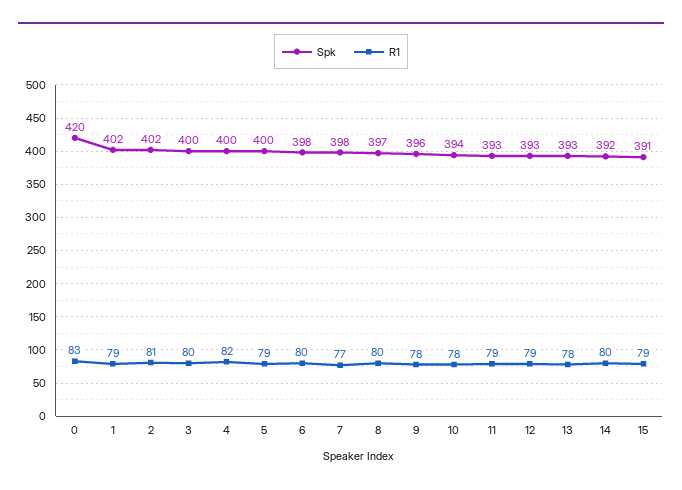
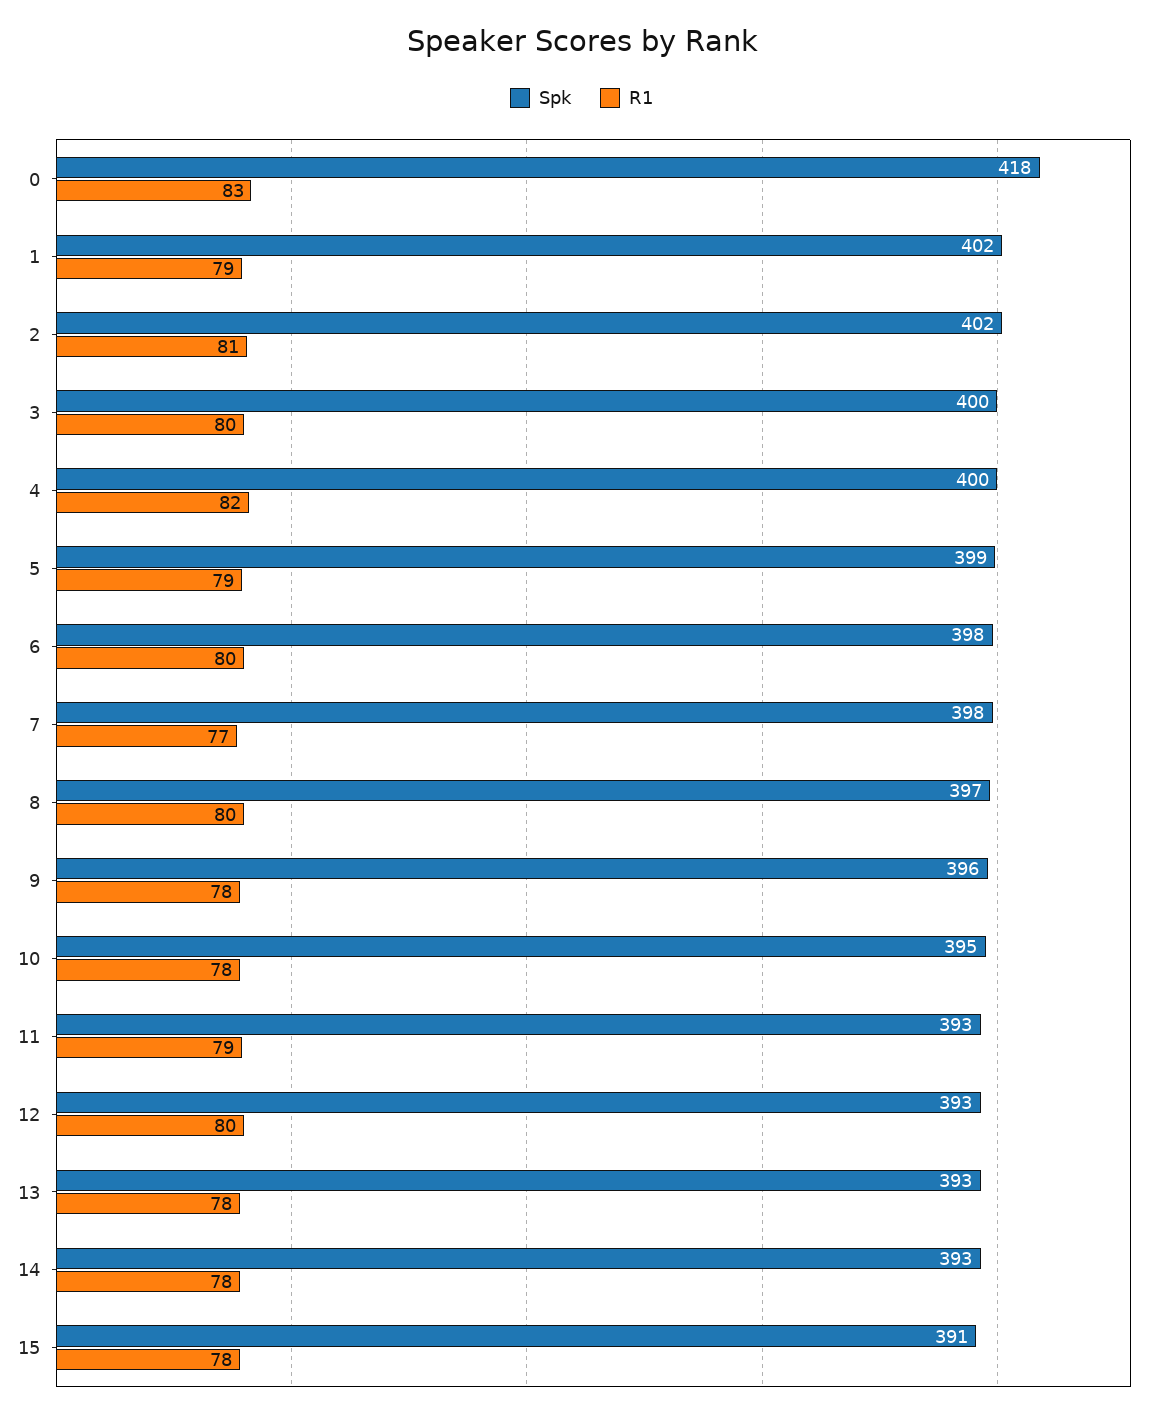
  {
    "Spk": {
-     "0": 420,
+     "0": 418,
      "1": 402,
      "2": 402,
      "3": 400,
      "4": 400,
-     "5": 400,
+     "5": 399,
      "6": 398,
      "7": 398,
      "8": 397,
      "9": 396,
-     "10": 394,
+     "10": 395,
      "11": 393,
      "12": 393,
      "13": 393,
-     "14": 392,
+     "14": 393,
      "15": 391
    },
    "R1": {
      "0": 83,
      "1": 79,
      "2": 81,
      "3": 80,
      "4": 82,
      "5": 79,
      "6": 80,
      "7": 77,
      "8": 80,
      "9": 78,
      "10": 78,
      "11": 79,
-     "12": 79,
+     "12": 80,
      "13": 78,
-     "14": 80,
+     "14": 78,
-     "15": 79
+     "15": 78
    }
  }

